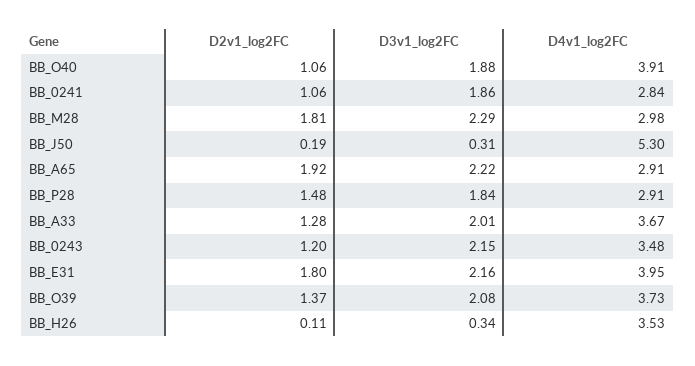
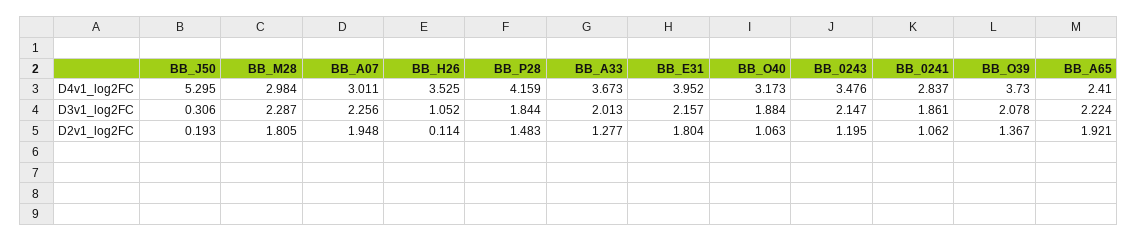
  {
    "D2v1_log2FC": {
      "BB_O40": 1.063,
      "BB_0241": 1.062,
      "BB_M28": 1.805,
      "BB_J50": 0.193,
      "BB_A65": 1.921,
      "BB_P28": 1.483,
      "BB_A33": 1.277,
      "BB_0243": 1.195,
      "BB_E31": 1.804,
      "BB_O39": 1.367,
-     "BB_H26": 0.114
+     "BB_H26": 0.114,
+     "BB_A07": 1.948
    },
    "D3v1_log2FC": {
      "BB_O40": 1.884,
      "BB_0241": 1.861,
      "BB_M28": 2.287,
      "BB_J50": 0.306,
      "BB_A65": 2.224,
      "BB_P28": 1.844,
      "BB_A33": 2.013,
      "BB_0243": 2.147,
      "BB_E31": 2.157,
      "BB_O39": 2.078,
-     "BB_H26": 0.34
+     "BB_H26": 1.052,
+     "BB_A07": 2.256
    },
    "D4v1_log2FC": {
-     "BB_O40": 3.91,
+     "BB_O40": 3.173,
      "BB_0241": 2.837,
      "BB_M28": 2.984,
      "BB_J50": 5.295,
-     "BB_A65": 2.91,
+     "BB_A65": 2.41,
-     "BB_P28": 2.91,
+     "BB_P28": 4.159,
      "BB_A33": 3.673,
      "BB_0243": 3.476,
      "BB_E31": 3.952,
      "BB_O39": 3.73,
-     "BB_H26": 3.525
+     "BB_H26": 3.525,
+     "BB_A07": 3.011
    }
  }

